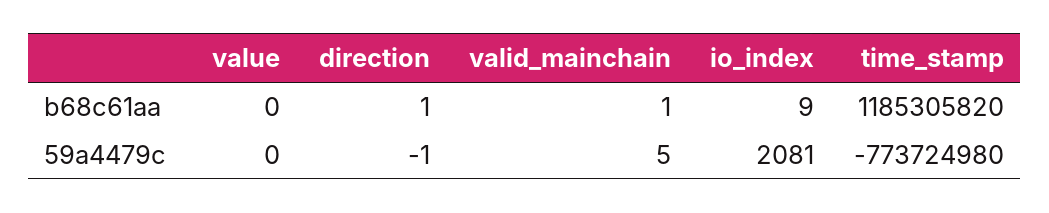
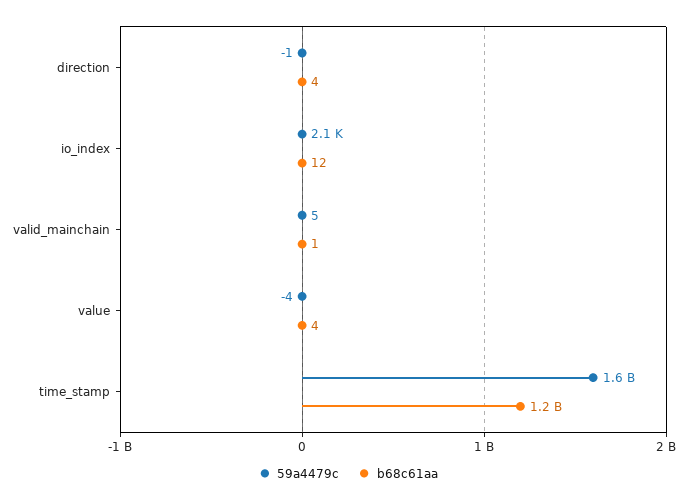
  {
    "b68c61aa": {
-     "value": 0,
+     "value": 4,
-     "direction": 1,
+     "direction": 4,
      "valid_mainchain": 1,
-     "io_index": 9,
+     "io_index": 12,
      "time_stamp": 1185305820
    },
    "59a4479c": {
-     "value": 0,
+     "value": -4,
      "direction": -1,
      "valid_mainchain": 5,
      "io_index": 2081,
-     "time_stamp": -773724980
+     "time_stamp": 1600000000
    }
  }

